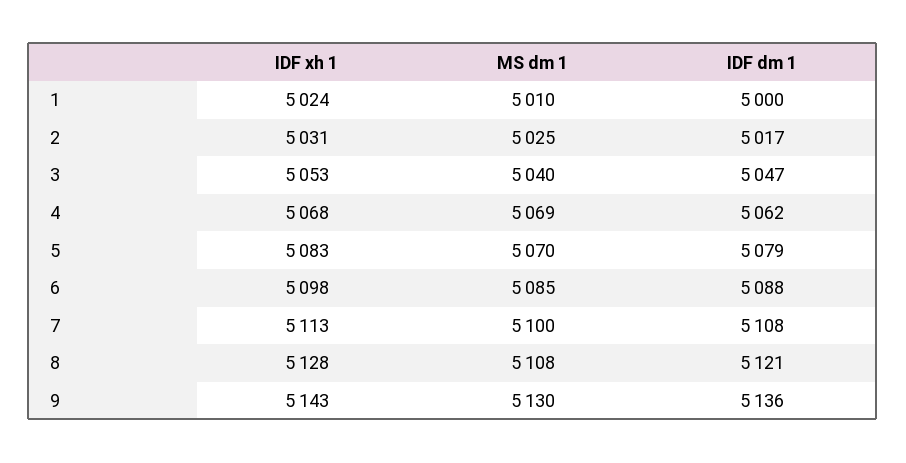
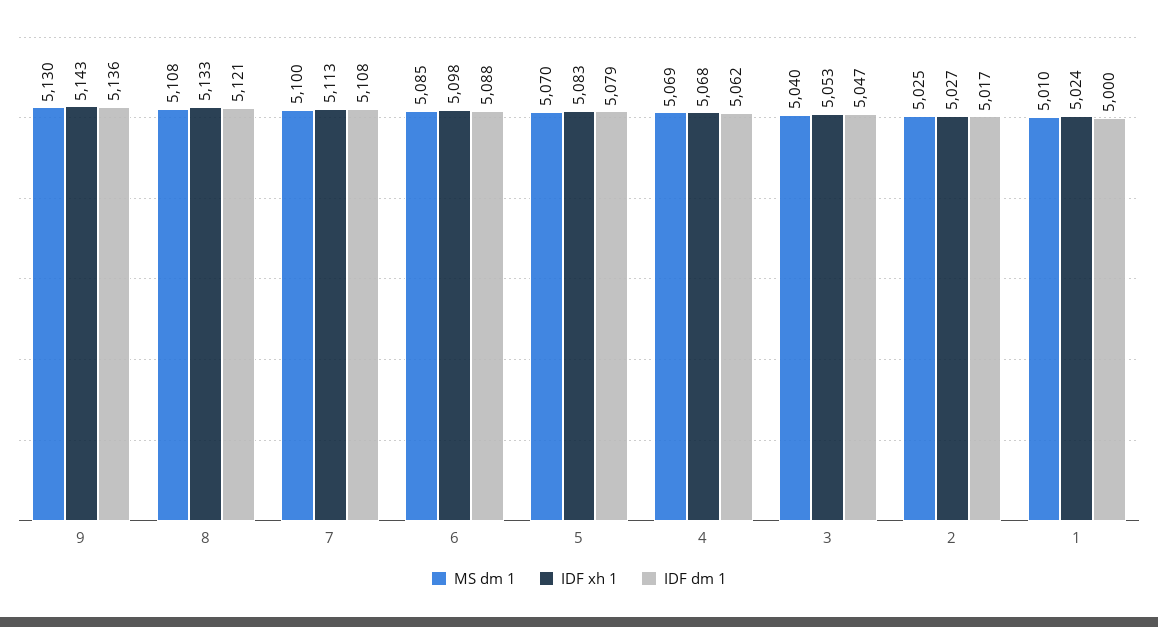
  {
    "IDF xh 1": {
      "1": 5024,
-     "2": 5031,
+     "2": 5027,
      "3": 5053,
      "4": 5068,
      "5": 5083,
      "6": 5098,
      "7": 5113,
-     "8": 5128,
+     "8": 5133,
      "9": 5143
    },
    "MS dm 1": {
      "1": 5010,
      "2": 5025,
      "3": 5040,
      "4": 5069,
      "5": 5070,
      "6": 5085,
      "7": 5100,
      "8": 5108,
      "9": 5130
    },
    "IDF dm 1": {
      "1": 5000,
      "2": 5017,
      "3": 5047,
      "4": 5062,
      "5": 5079,
      "6": 5088,
      "7": 5108,
      "8": 5121,
      "9": 5136
    }
  }

